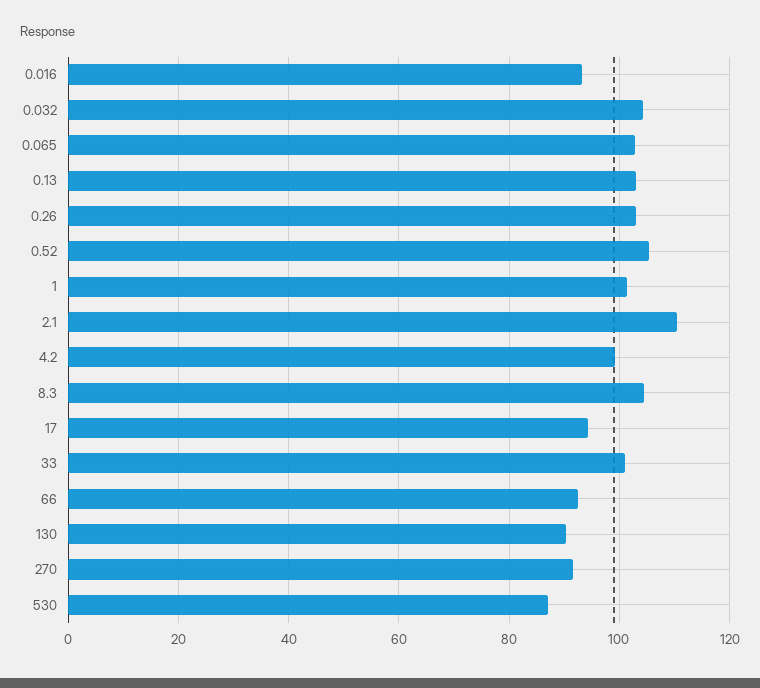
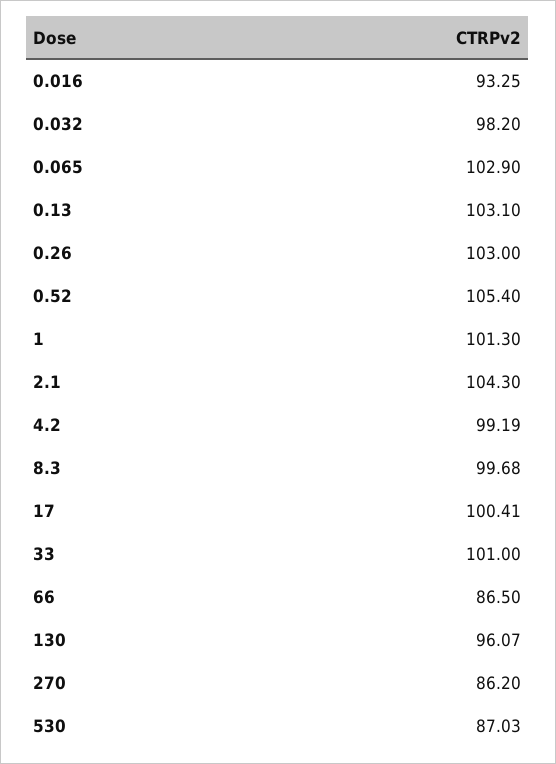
  {
    "0.016": 93.25,
-   "0.032": 104,
+   "0.032": 98.2,
    "0.065": 102.9,
    "0.13": 103.1,
    "0.26": 103,
    "0.52": 105.4,
    "1": 101.3,
-   "2.1": 110,
+   "2.1": 104.3,
    "4.2": 99.19,
-   "8.3": 104,
+   "8.3": 99.68,
-   "17": 94,
+   "17": 100.41,
    "33": 101,
-   "66": 92,
+   "66": 86.5,
-   "130": 90,
+   "130": 96.07,
-   "270": 92,
+   "270": 86.2,
    "530": 87.03
  }

